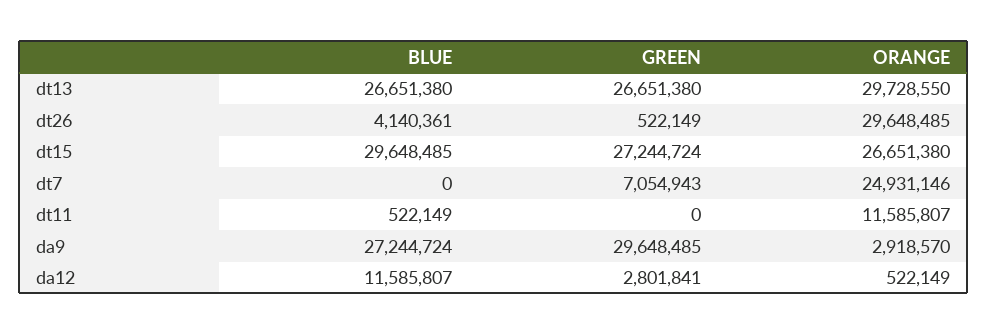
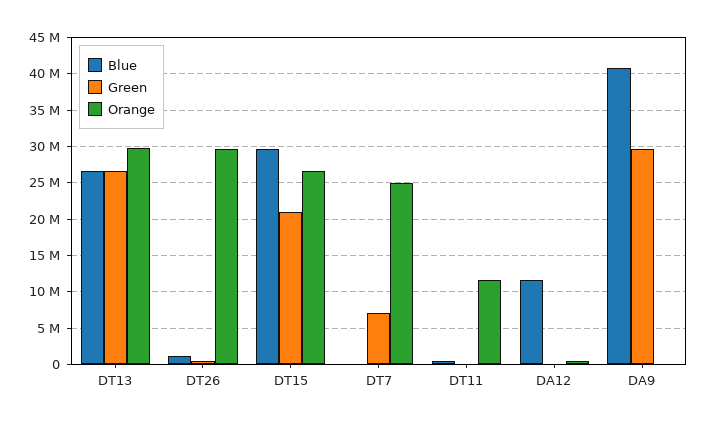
  {
    "BLUE": {
      "dt13": 26651380,
-     "dt26": 4140361,
+     "dt26": 1000000,
      "dt15": 29648485,
      "dt7": 0,
      "dt11": 522149,
-     "da9": 27244724,
+     "da9": 41000000,
      "da12": 11585807
    },
    "GREEN": {
      "dt13": 26651380,
      "dt26": 522149,
-     "dt15": 27244724,
+     "dt15": 21000000,
      "dt7": 7054943,
      "dt11": 0,
      "da9": 29648485,
-     "da12": 2801841
+     "da12": 0
    },
    "ORANGE": {
      "dt13": 29728550,
      "dt26": 29648485,
      "dt15": 26651380,
      "dt7": 24931146,
      "dt11": 11585807,
-     "da9": 2918570,
+     "da9": 0,
      "da12": 522149
    }
  }

